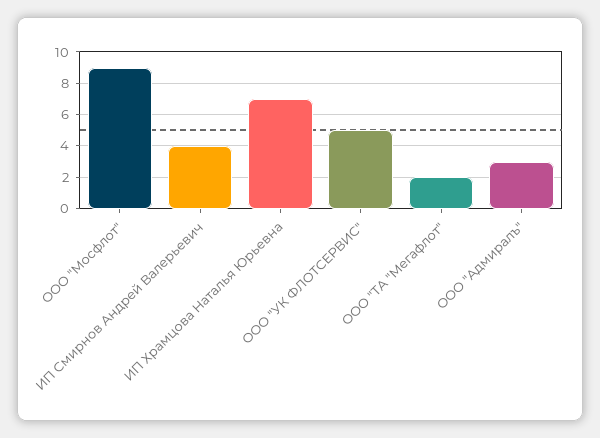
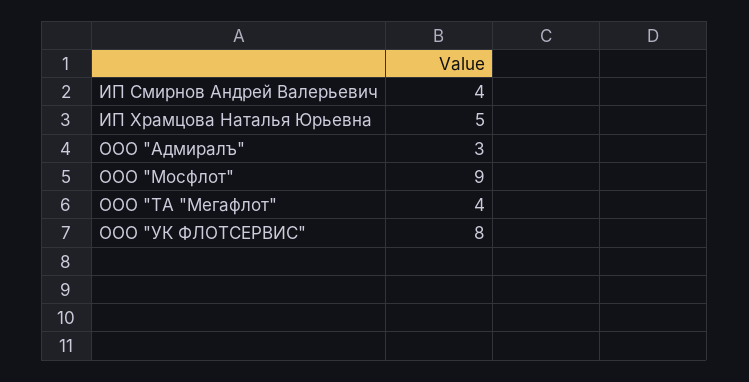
  {
    "ООО \"Мосфлот\"": 9,
    "ИП Смирнов Андрей Валерьевич": 4,
-   "ИП Храмцова Наталья Юрьевна": 7,
+   "ИП Храмцова Наталья Юрьевна": 5,
-   "ООО \"УК ФЛОТСЕРВИС\"": 5,
+   "ООО \"УК ФЛОТСЕРВИС\"": 8,
-   "ООО \"ТА \"Мегафлот\"": 2,
+   "ООО \"ТА \"Мегафлот\"": 4,
    "ООО \"Адмиралъ\"": 3
  }

